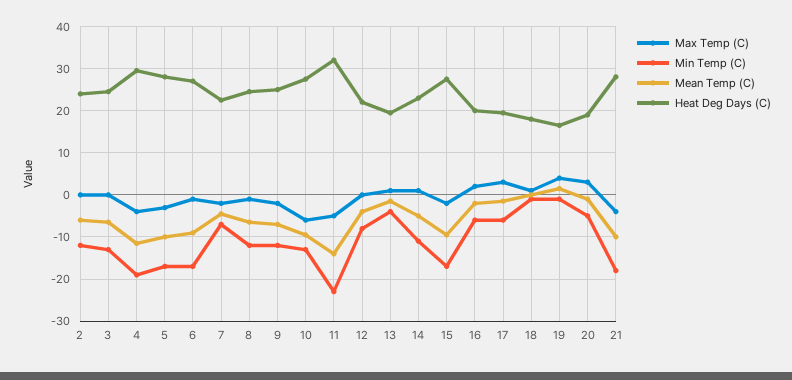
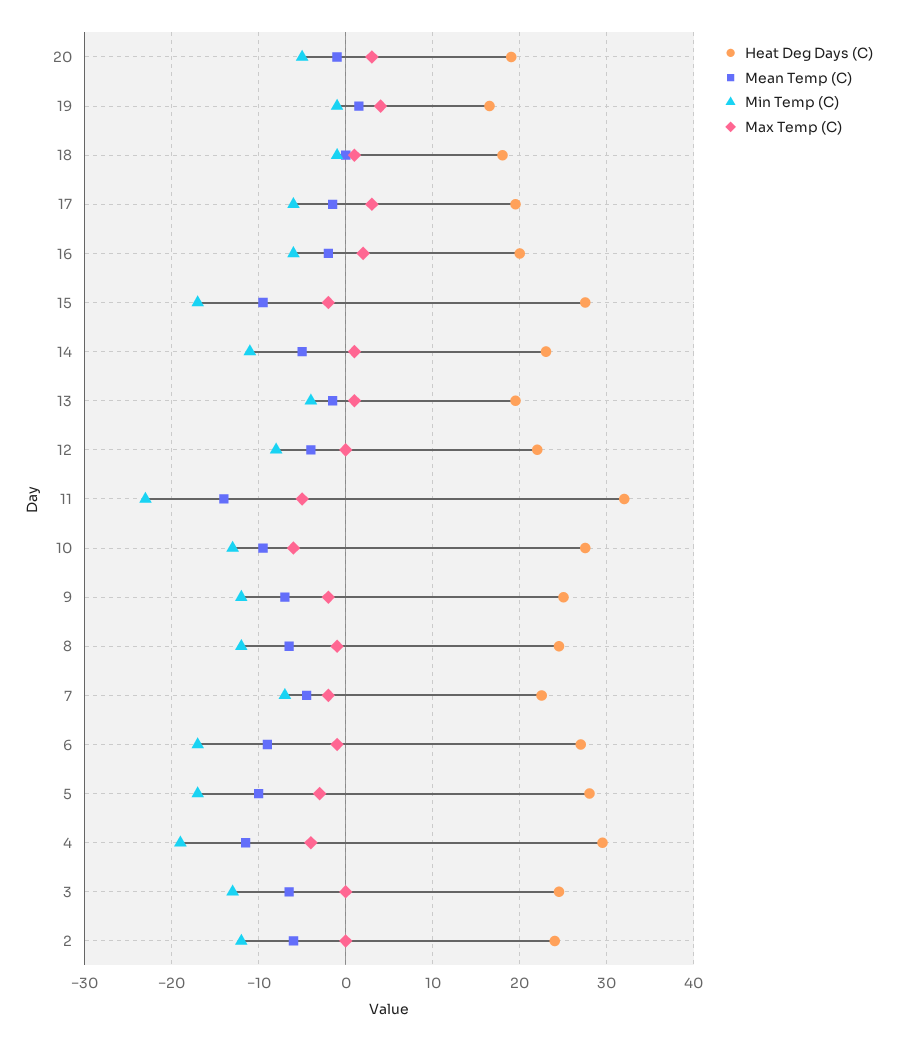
  {
    "Max Temp (C)": {
      "2": 0,
      "3": 0,
      "4": -4,
      "5": -3,
      "6": -1,
      "7": -2,
      "8": -1,
      "9": -2,
      "10": -6,
      "11": -5,
      "12": 0,
      "13": 1,
      "14": 1,
      "15": -2,
      "16": 2,
      "17": 3,
      "18": 1,
      "19": 4,
-     "20": 3,
+     "20": 3
-     "21": -4
    },
    "Min Temp (C)": {
      "2": -12,
      "3": -13,
      "4": -19,
      "5": -17,
      "6": -17,
      "7": -7,
      "8": -12,
      "9": -12,
      "10": -13,
      "11": -23,
      "12": -8,
      "13": -4,
      "14": -11,
      "15": -17,
      "16": -6,
      "17": -6,
      "18": -1,
      "19": -1,
-     "20": -5,
+     "20": -5
-     "21": -18
    },
    "Mean Temp (C)": {
      "2": -6,
      "3": -7,
      "4": -12,
      "5": -10,
      "6": -9,
      "7": -5,
      "8": -7,
      "9": -7,
      "10": -10,
      "11": -14,
      "12": -4,
      "13": -2,
      "14": -5,
      "15": -10,
      "16": -2,
      "17": -2,
      "18": 0,
      "19": 2,
-     "20": -1,
+     "20": -1
-     "21": -10
    },
    "Heat Deg Days (C)": {
      "2": 24,
      "3": 25,
      "4": 30,
      "5": 28,
      "6": 27,
      "7": 23,
      "8": 25,
      "9": 25,
      "10": 28,
      "11": 32,
      "12": 22,
      "13": 20,
      "14": 23,
      "15": 28,
      "16": 20,
      "17": 20,
      "18": 18,
      "19": 17,
-     "20": 19,
+     "20": 19
-     "21": 28
    }
  }

